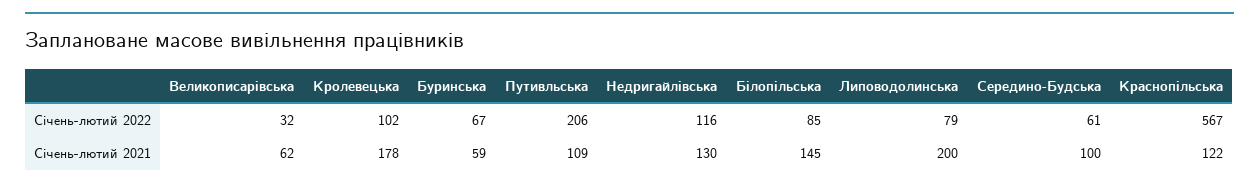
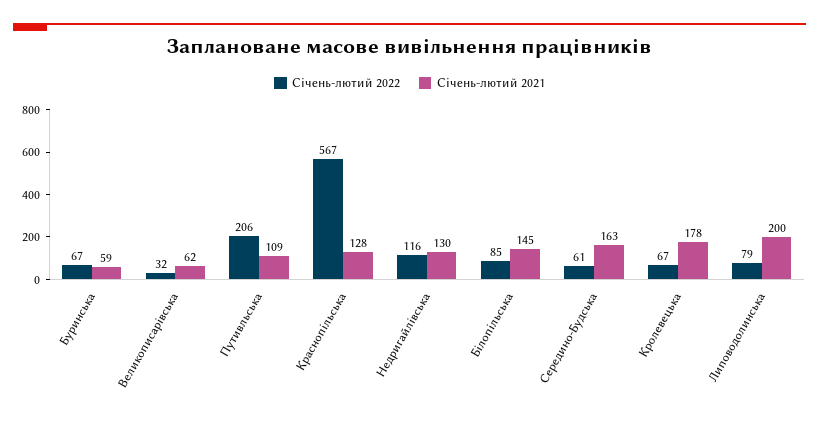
  {
    "Січень-лютий 2022": {
      "Великописарівська": 32,
-     "Кролевецька": 102,
+     "Кролевецька": 67,
      "Буринська": 67,
      "Путивльська": 206,
      "Недригайлівська": 116,
      "Білопільська": 85,
      "Липоводолинська": 79,
      "Середино-Будська": 61,
      "Краснопільська": 567
    },
    "Січень-лютий 2021": {
      "Великописарівська": 62,
      "Кролевецька": 178,
      "Буринська": 59,
      "Путивльська": 109,
      "Недригайлівська": 130,
      "Білопільська": 145,
      "Липоводолинська": 200,
-     "Середино-Будська": 100,
+     "Середино-Будська": 163,
-     "Краснопільська": 122
+     "Краснопільська": 128
    }
  }

